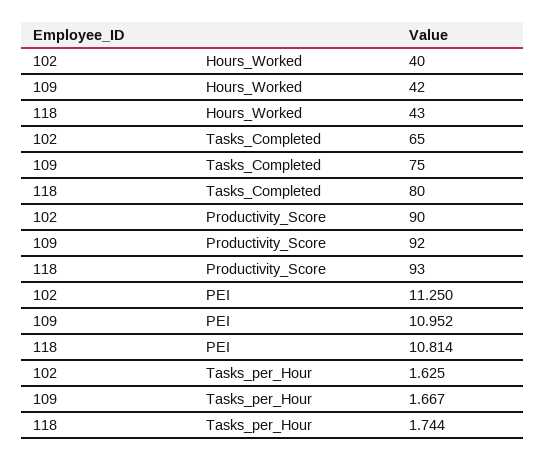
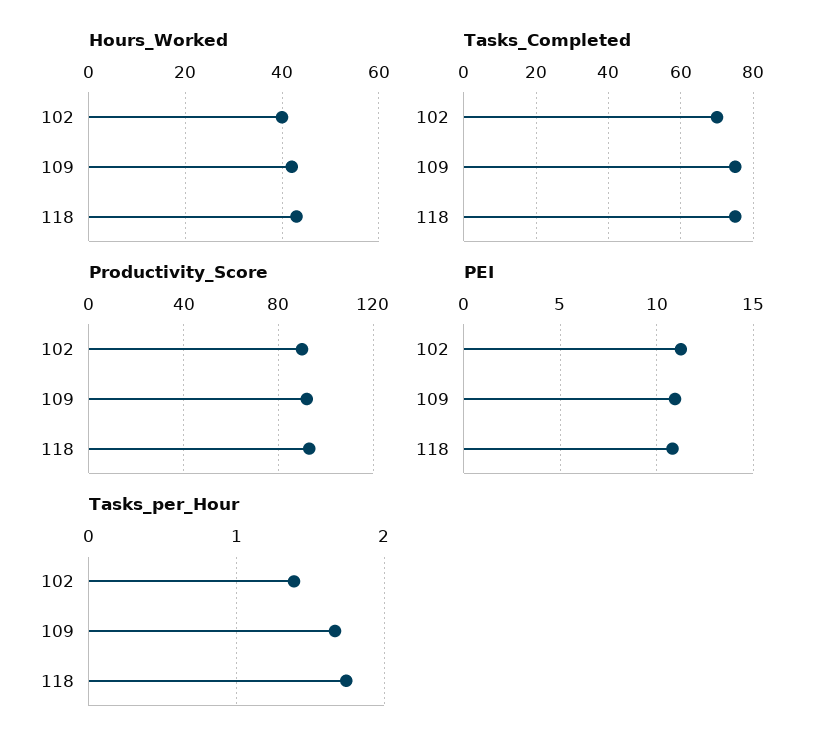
  {
    "Hours_Worked": {
      "102": 40,
      "109": 42,
      "118": 43
    },
    "Tasks_Completed": {
-     "102": 65,
+     "102": 70,
      "109": 75,
-     "118": 80
+     "118": 75
    },
    "Productivity_Score": {
      "102": 90,
      "109": 92,
      "118": 93
    },
    "PEI": {
      "102": 11.25,
      "109": 10.952,
      "118": 10.814
    },
    "Tasks_per_Hour": {
-     "102": 1.625,
+     "102": 1.4,
      "109": 1.667,
      "118": 1.744
    }
  }

